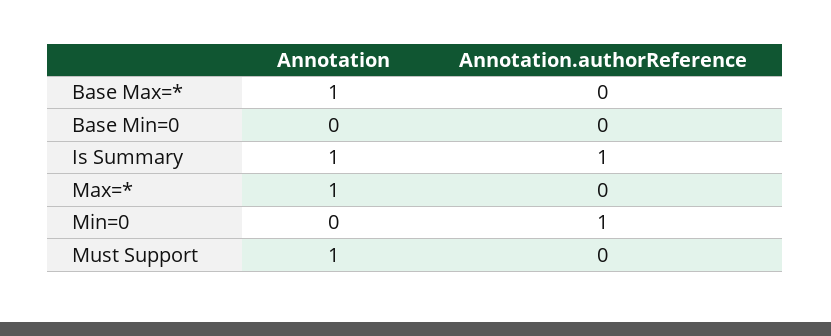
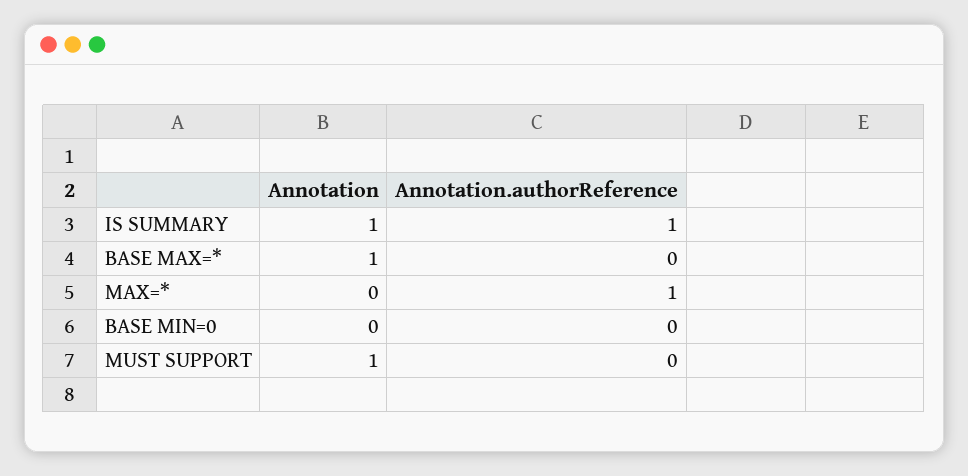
  {
    "Annotation": {
      "Base Max=*": 1,
      "Base Min=0": 0,
      "Is Summary": 1,
-     "Max=*": 1,
+     "Max=*": 0,
-     "Min=0": 0,
      "Must Support": 1
    },
    "Annotation.authorReference": {
      "Base Max=*": 0,
      "Base Min=0": 0,
      "Is Summary": 1,
-     "Max=*": 0,
+     "Max=*": 1,
-     "Min=0": 1,
      "Must Support": 0
    }
  }

